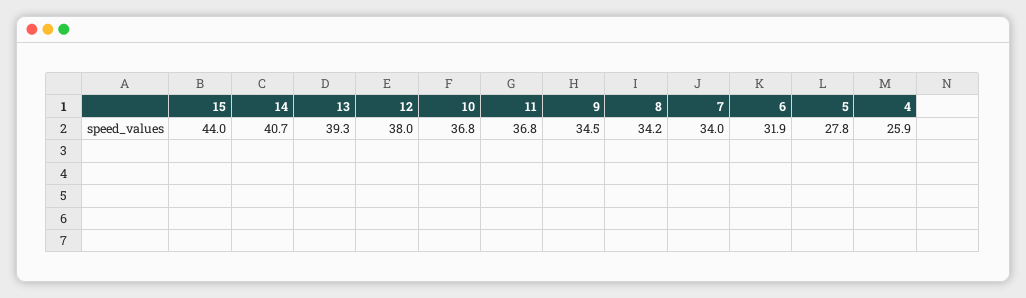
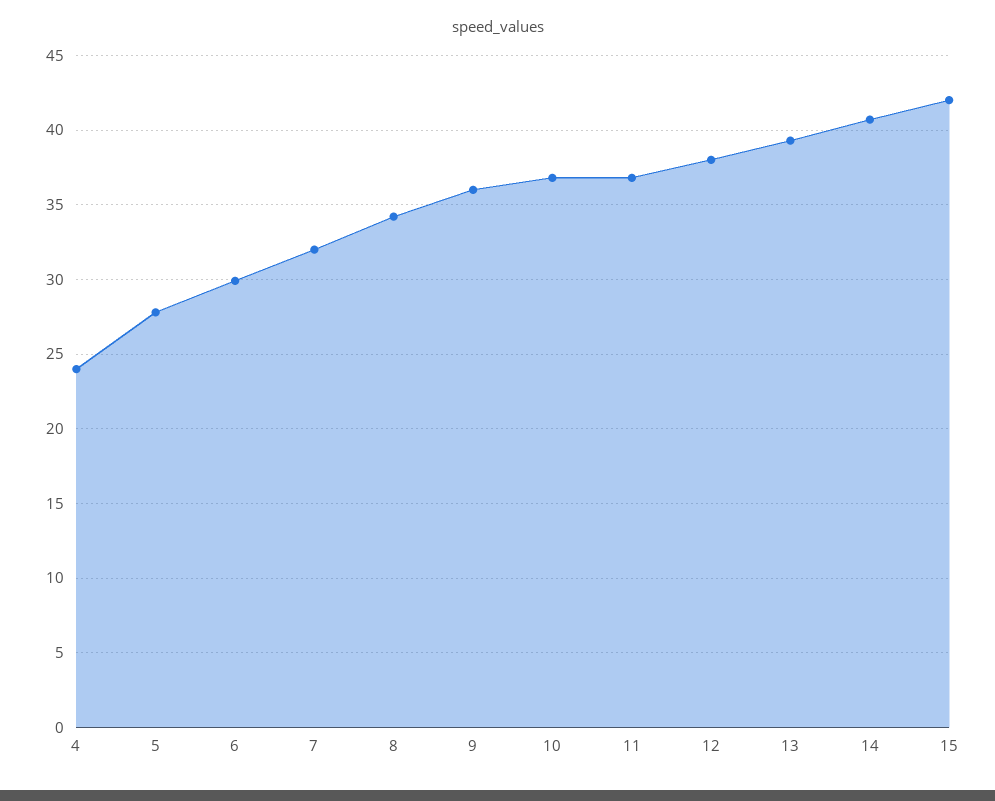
  {
-   "15": 44,
+   "15": 42,
    "14": 40.7,
    "13": 39.3,
    "12": 38,
    "10": 36.8,
    "11": 36.8,
-   "9": 34.5,
+   "9": 36,
    "8": 34.2,
-   "7": 34,
+   "7": 32,
-   "6": 31.9,
+   "6": 30,
    "5": 27.8,
-   "4": 25.9
+   "4": 24
  }

